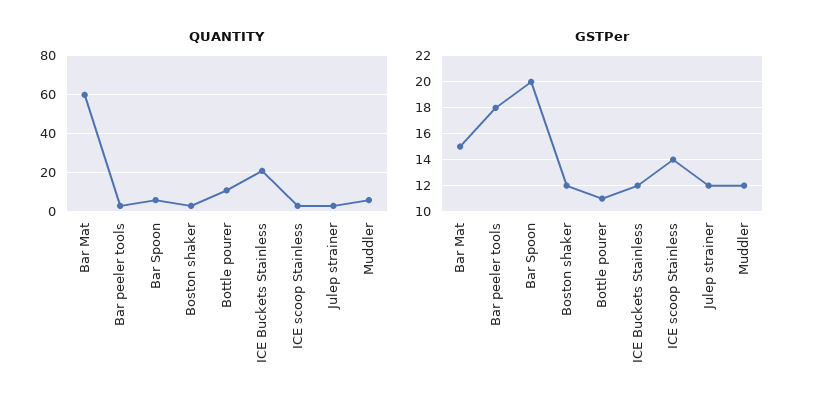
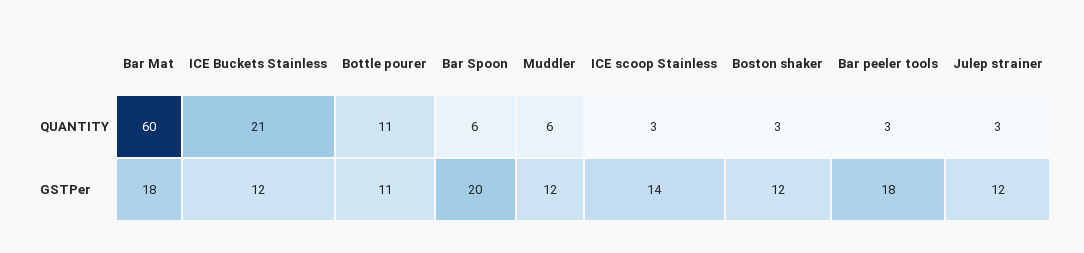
  {
    "QUANTITY": {
      "Bar Mat": 60,
      "Bar peeler tools": 3,
      "Bar Spoon": 6,
      "Boston shaker": 3,
      "Bottle pourer": 11,
      "ICE Buckets Stainless": 21,
      "ICE scoop Stainless": 3,
      "Julep strainer": 3,
      "Muddler": 6
    },
    "GSTPer": {
-     "Bar Mat": 15,
+     "Bar Mat": 18,
      "Bar peeler tools": 18,
      "Bar Spoon": 20,
      "Boston shaker": 12,
      "Bottle pourer": 11,
      "ICE Buckets Stainless": 12,
      "ICE scoop Stainless": 14,
      "Julep strainer": 12,
      "Muddler": 12
    }
  }

